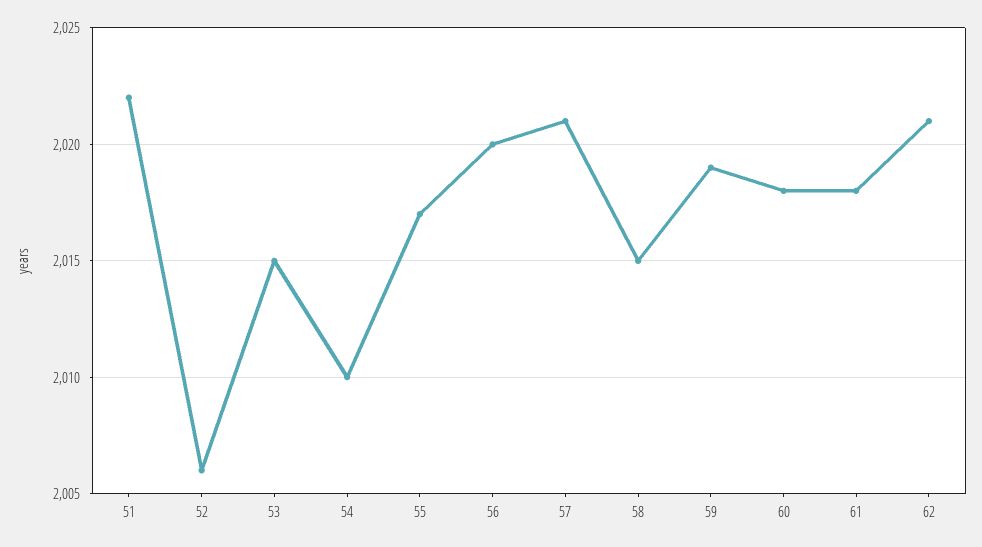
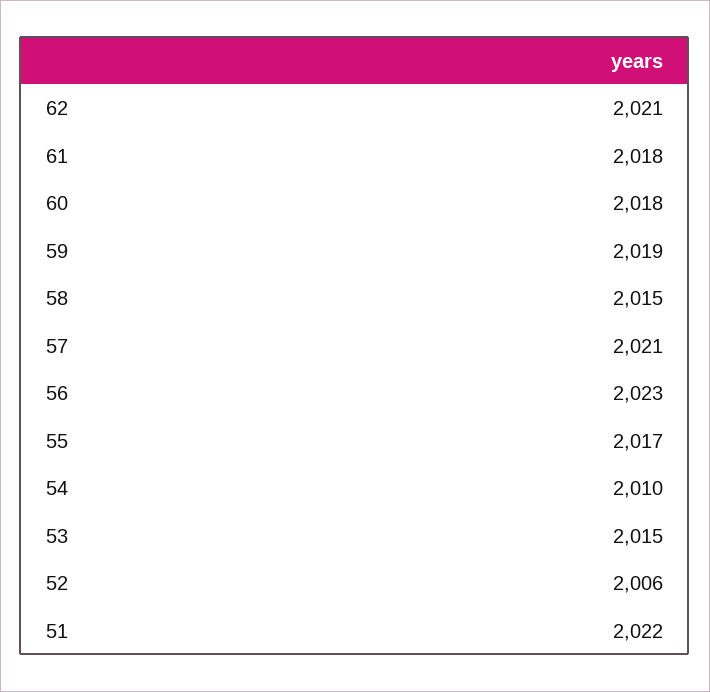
  {
    "51": 2022,
    "52": 2006,
    "53": 2015,
    "54": 2010,
    "55": 2017,
-   "56": 2020,
+   "56": 2023,
    "57": 2021,
    "58": 2015,
    "59": 2019,
    "60": 2018,
    "61": 2018,
    "62": 2021
  }

